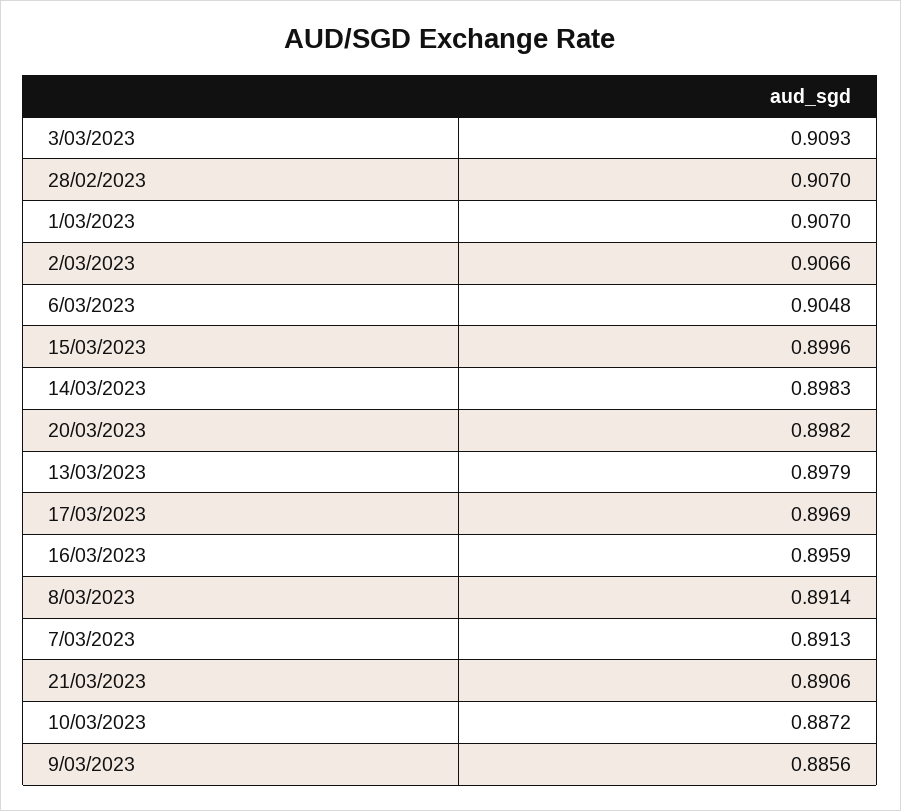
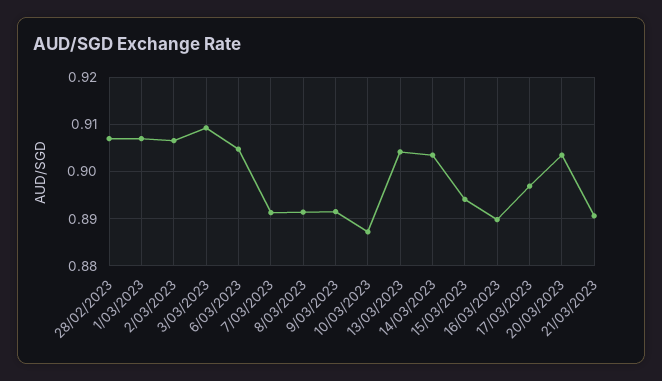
  {
    "3/03/2023": 0.9093,
    "28/02/2023": 0.907,
    "1/03/2023": 0.907,
    "2/03/2023": 0.9066,
    "6/03/2023": 0.9048,
-   "15/03/2023": 0.8996,
+   "15/03/2023": 0.894,
-   "14/03/2023": 0.8983,
+   "14/03/2023": 0.904,
-   "20/03/2023": 0.8982,
+   "20/03/2023": 0.904,
-   "13/03/2023": 0.8979,
+   "13/03/2023": 0.904,
    "17/03/2023": 0.8969,
-   "16/03/2023": 0.8959,
+   "16/03/2023": 0.89,
    "8/03/2023": 0.8914,
    "7/03/2023": 0.8913,
    "21/03/2023": 0.8906,
    "10/03/2023": 0.8872,
-   "9/03/2023": 0.8856
+   "9/03/2023": 0.892
  }

